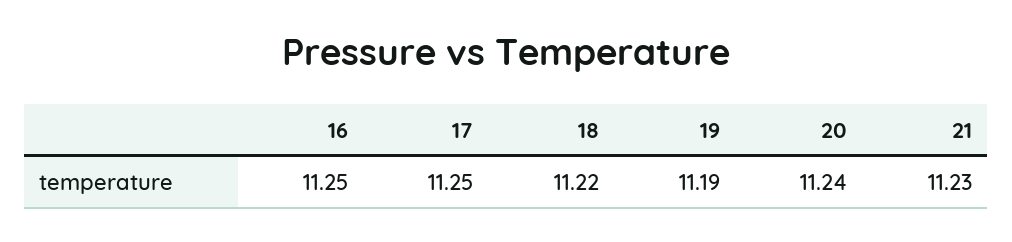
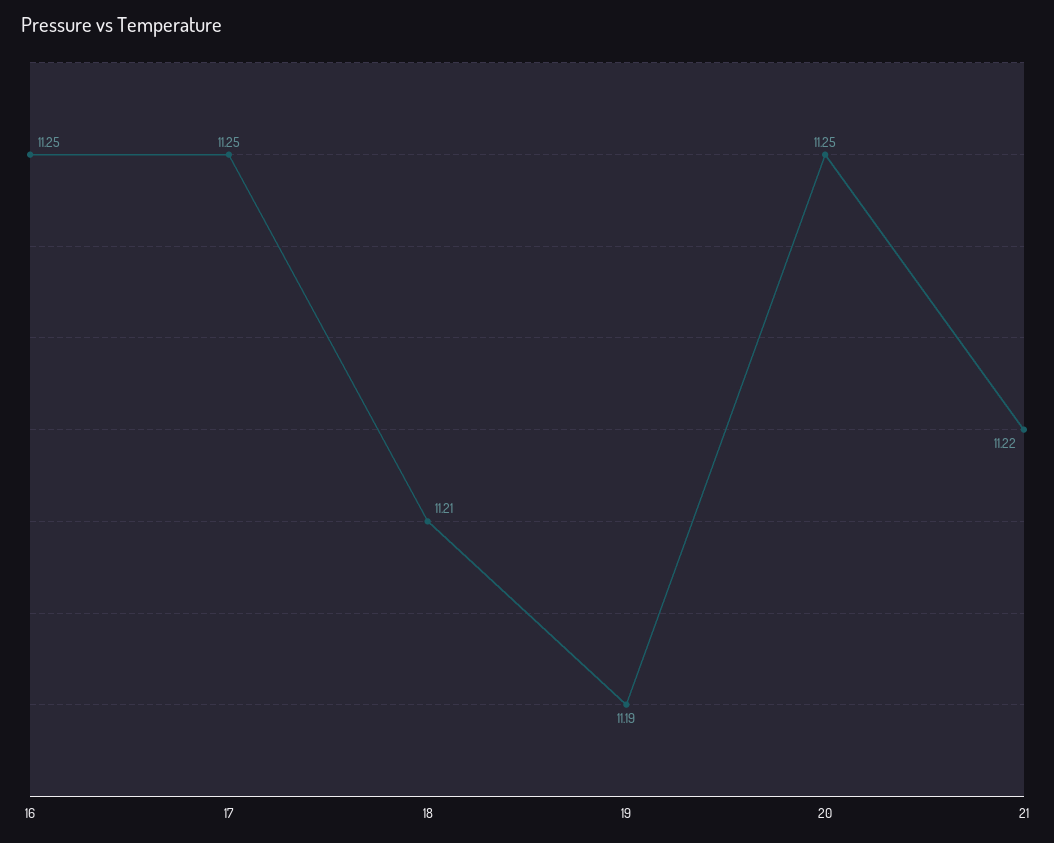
  {
    "16": 11.25,
    "17": 11.25,
-   "18": 11.22,
+   "18": 11.21,
    "19": 11.19,
-   "20": 11.24,
+   "20": 11.25,
-   "21": 11.23
+   "21": 11.22
  }

